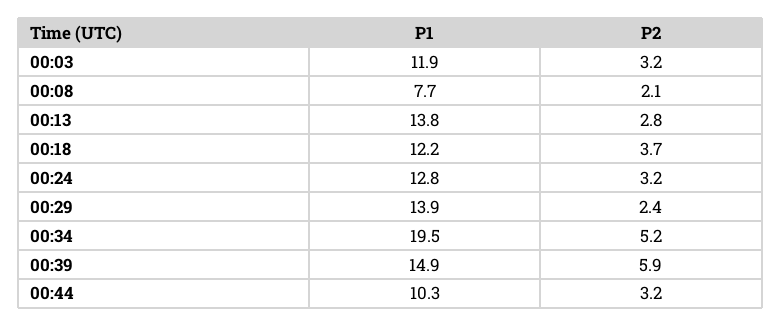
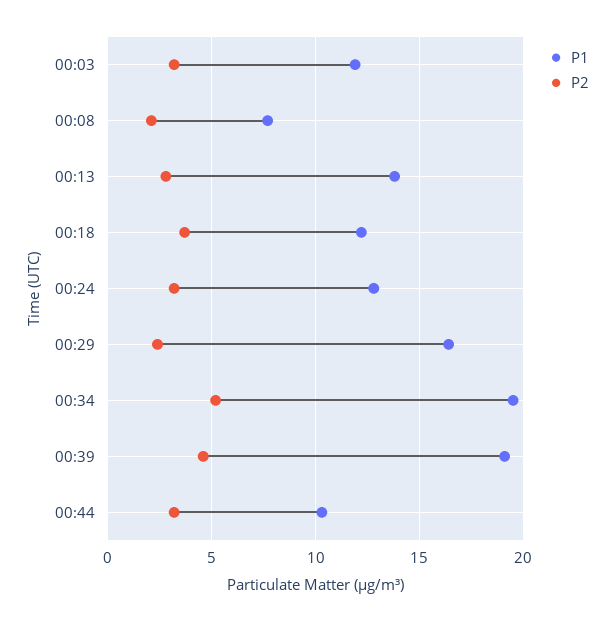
  {
    "P1": {
      "00:03": 11.9,
      "00:08": 7.7,
      "00:13": 13.8,
      "00:18": 12.2,
      "00:24": 12.8,
-     "00:29": 13.9,
+     "00:29": 16.5,
      "00:34": 19.5,
-     "00:39": 14.9,
+     "00:39": 19,
      "00:44": 10.3
    },
    "P2": {
      "00:03": 3.2,
      "00:08": 2.1,
      "00:13": 2.8,
      "00:18": 3.7,
      "00:24": 3.2,
      "00:29": 2.4,
      "00:34": 5.2,
-     "00:39": 5.9,
+     "00:39": 4.5,
      "00:44": 3.2
    }
  }

